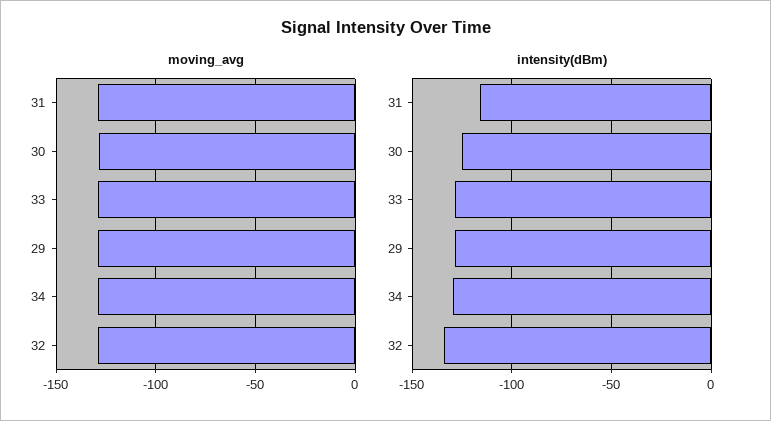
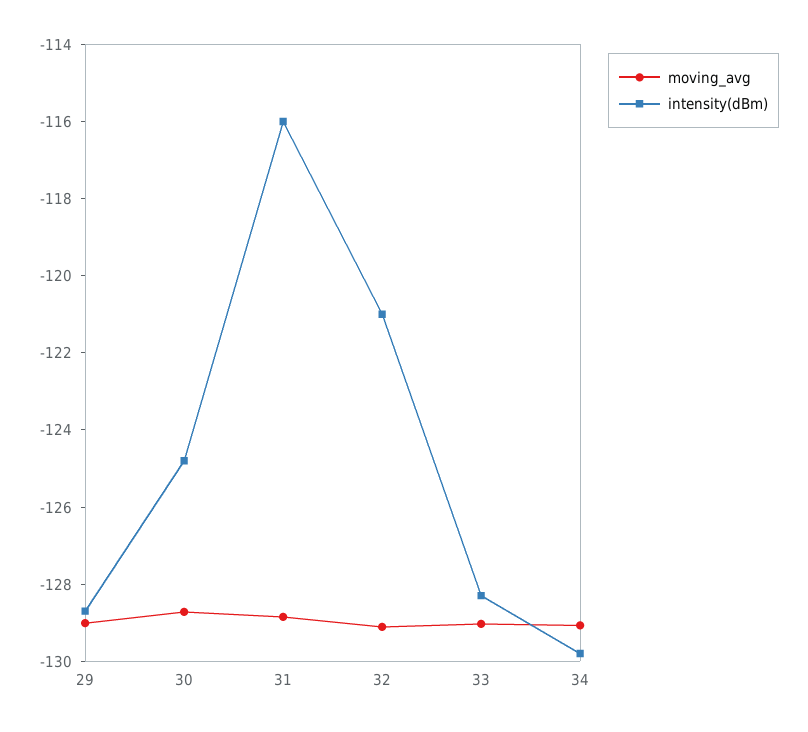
  {
    "moving_avg": {
      "31": -129,
      "30": -128.5,
      "33": -129,
      "29": -129,
      "34": -129,
      "32": -129
    },
    "intensity(dBm)": {
      "31": -116,
      "30": -125,
      "33": -128.5,
      "29": -128.5,
      "34": -130,
-     "32": -135
+     "32": -121
    }
  }

